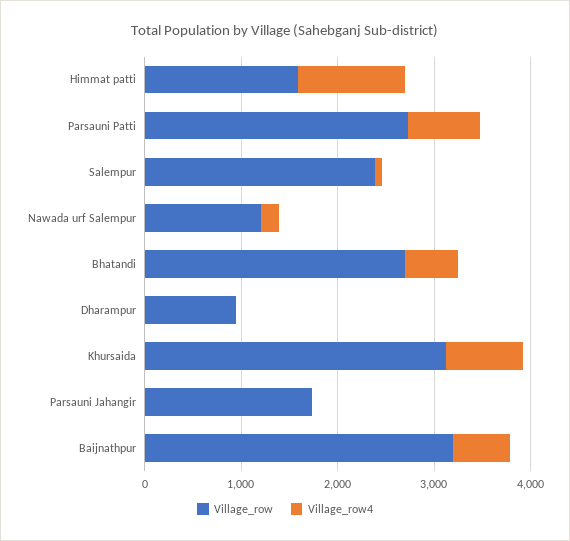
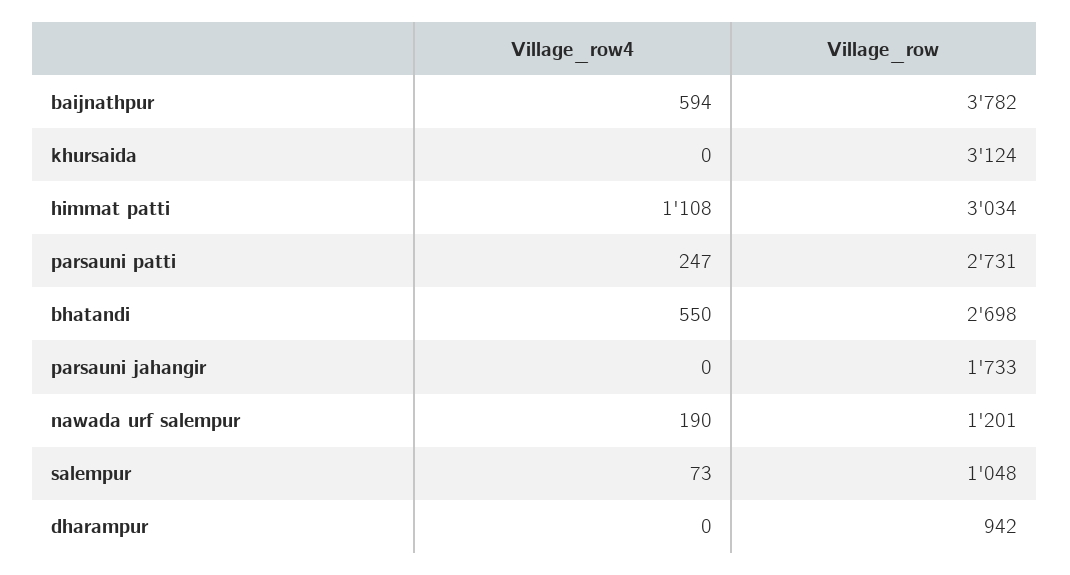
  {
    "Village_row": {
-     "Himmat patti": 1600,
+     "Himmat patti": 3034,
      "Parsauni Patti": 2731,
-     "Salempur": 2400,
+     "Salempur": 1048,
      "Nawada urf Salempur": 1201,
      "Bhatandi": 2698,
      "Dharampur": 942,
      "Khursaida": 3124,
      "Parsauni Jahangir": 1733,
-     "Baijnathpur": 3200
+     "Baijnathpur": 3782
    },
    "Village_row4": {
      "Himmat patti": 1108,
-     "Parsauni Patti": 800,
+     "Parsauni Patti": 247,
      "Salempur": 73,
      "Nawada urf Salempur": 190,
      "Bhatandi": 550,
      "Dharampur": 0,
-     "Khursaida": 800,
+     "Khursaida": 0,
      "Parsauni Jahangir": 0,
      "Baijnathpur": 594
    }
  }

